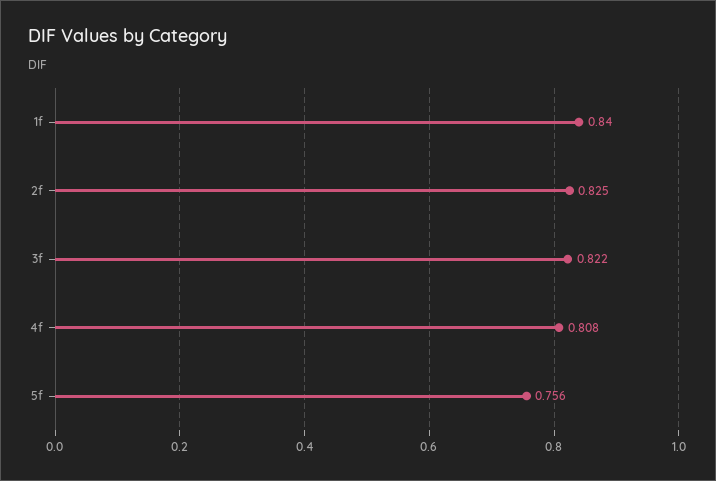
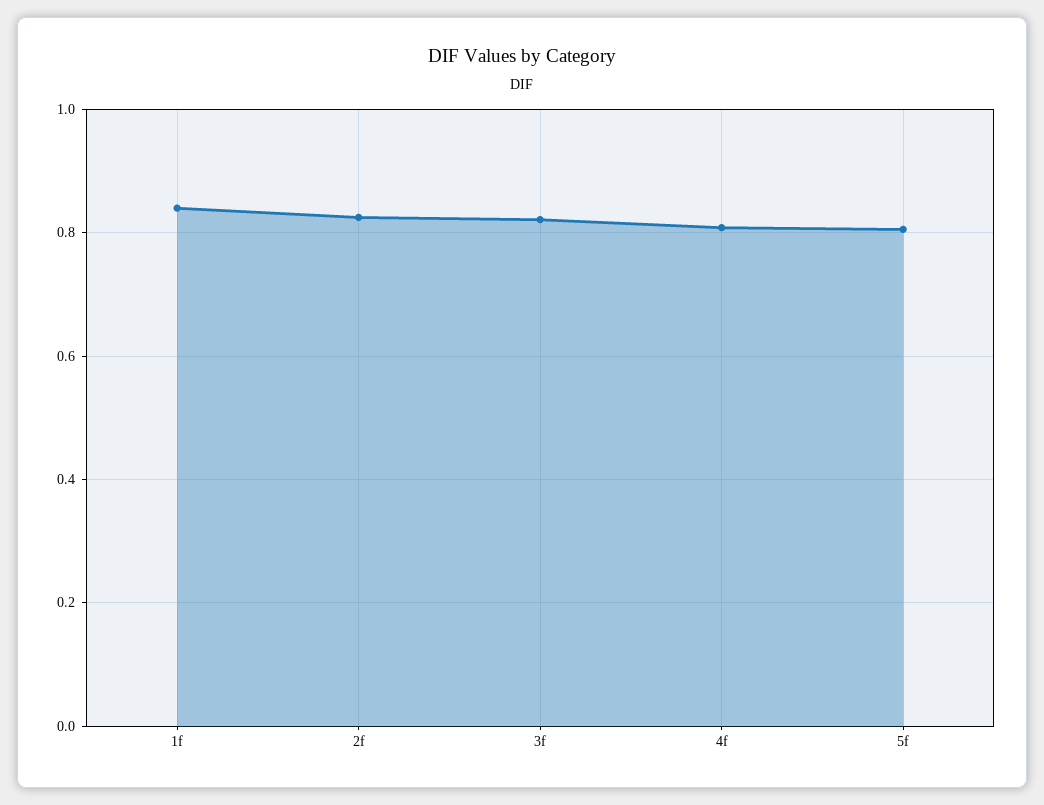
  {
    "1f": 0.84,
    "2f": 0.825,
    "3f": 0.822,
    "4f": 0.808,
-   "5f": 0.756
+   "5f": 0.8
  }

